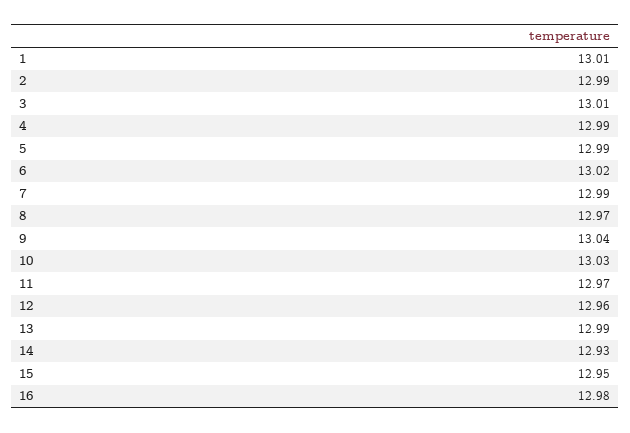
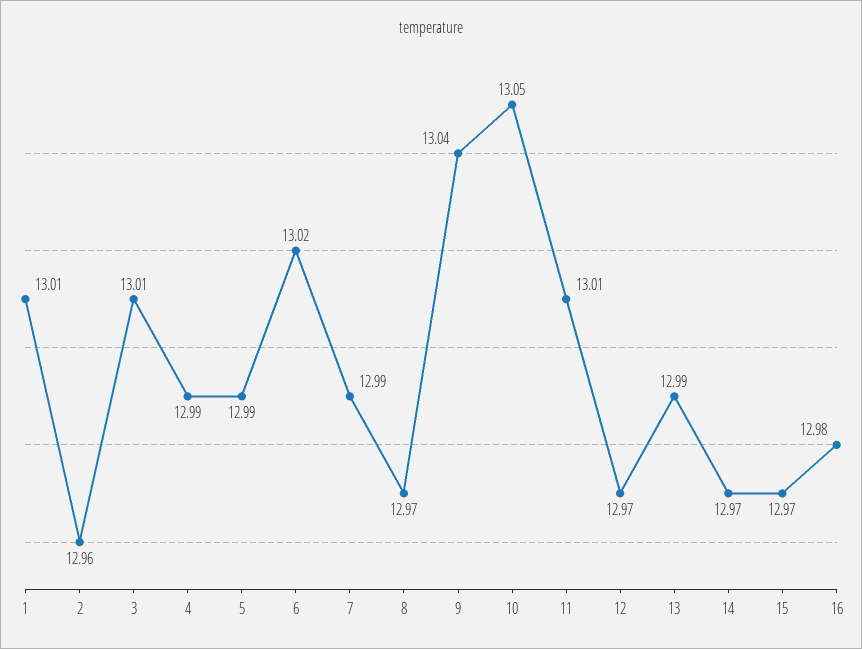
  {
    "1": 13.01,
-   "2": 12.99,
+   "2": 12.96,
    "3": 13.01,
    "4": 12.99,
    "5": 12.99,
    "6": 13.02,
    "7": 12.99,
    "8": 12.97,
    "9": 13.04,
-   "10": 13.03,
+   "10": 13.05,
-   "11": 12.97,
+   "11": 13.01,
-   "12": 12.96,
+   "12": 12.97,
    "13": 12.99,
-   "14": 12.93,
+   "14": 12.97,
-   "15": 12.95,
+   "15": 12.97,
    "16": 12.98
  }

